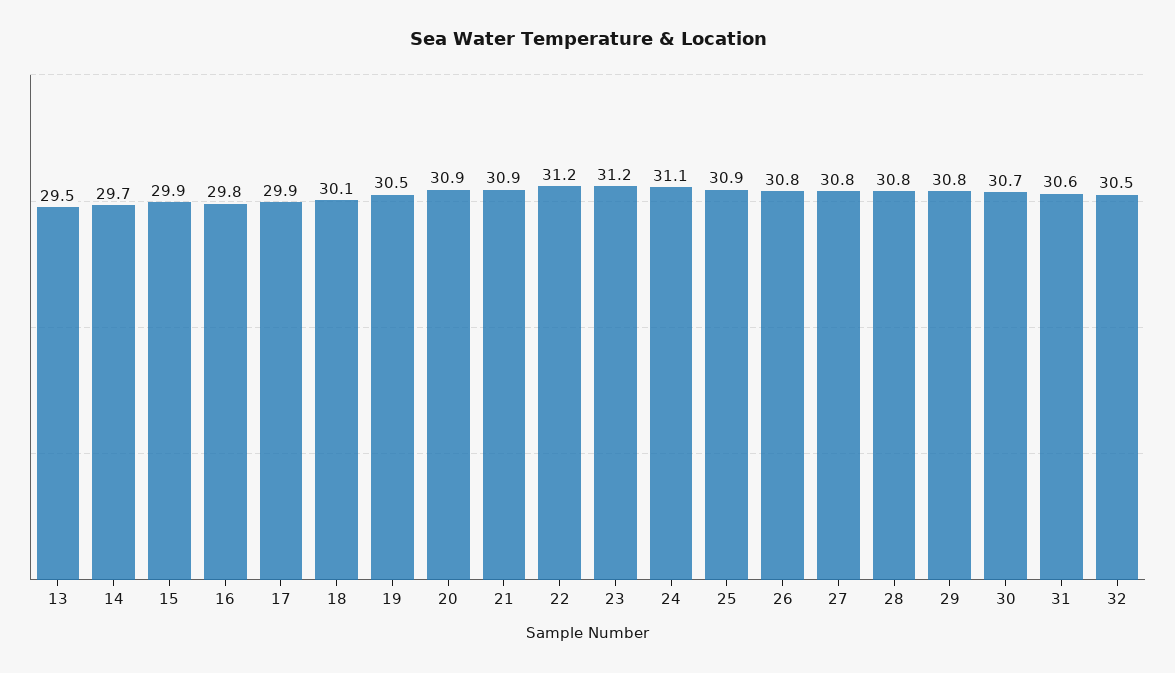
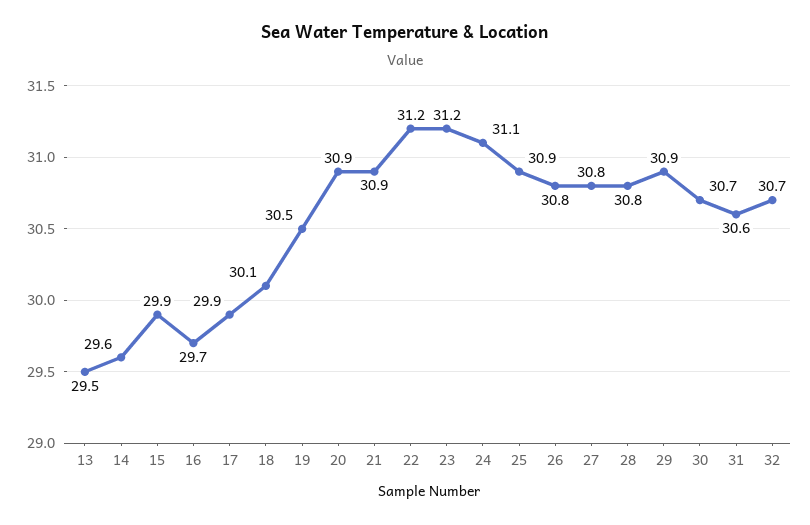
  {
    "13": 29.5,
-   "14": 29.7,
+   "14": 29.6,
    "15": 29.9,
-   "16": 29.8,
+   "16": 29.7,
    "17": 29.9,
    "18": 30.1,
    "19": 30.5,
    "20": 30.9,
    "21": 30.9,
    "22": 31.2,
    "23": 31.2,
    "24": 31.1,
    "25": 30.9,
    "26": 30.8,
    "27": 30.8,
    "28": 30.8,
-   "29": 30.8,
+   "29": 30.9,
    "30": 30.7,
    "31": 30.6,
-   "32": 30.5
+   "32": 30.7
  }

